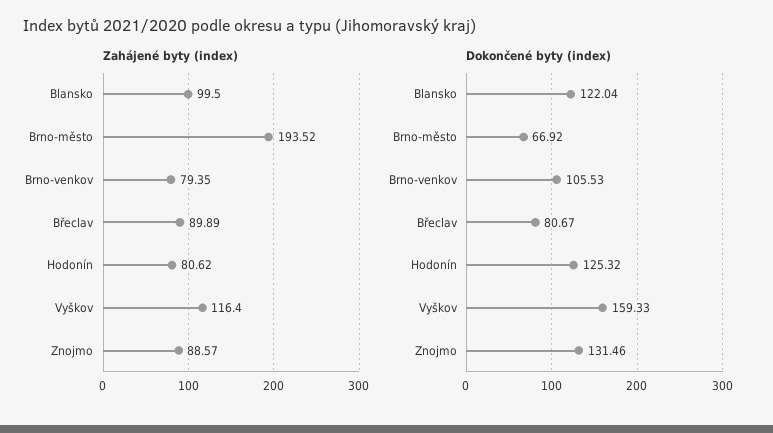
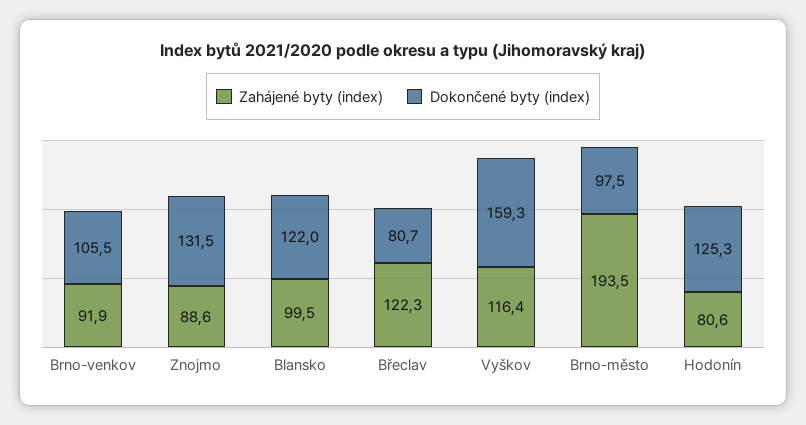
  {
    "Zahájené byty (index)": {
      "Blansko": 99.5,
      "Brno-město": 193.52,
-     "Brno-venkov": 79.35,
+     "Brno-venkov": 91.9,
-     "Břeclav": 89.89,
+     "Břeclav": 122.3,
      "Hodonín": 80.62,
      "Vyškov": 116.4,
      "Znojmo": 88.57
    },
    "Dokončené byty (index)": {
      "Blansko": 122.04,
-     "Brno-město": 66.92,
+     "Brno-město": 97.5,
      "Brno-venkov": 105.53,
      "Břeclav": 80.67,
      "Hodonín": 125.32,
      "Vyškov": 159.33,
      "Znojmo": 131.46
    }
  }

